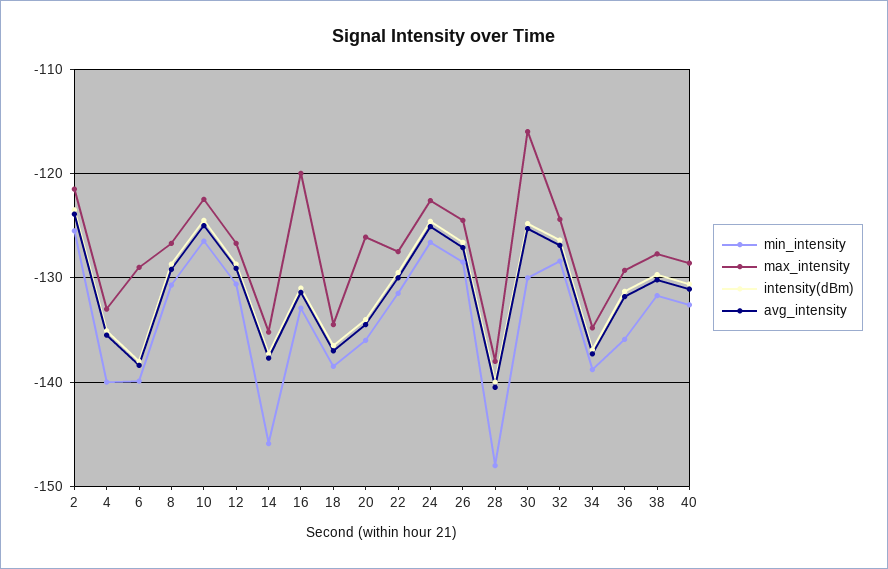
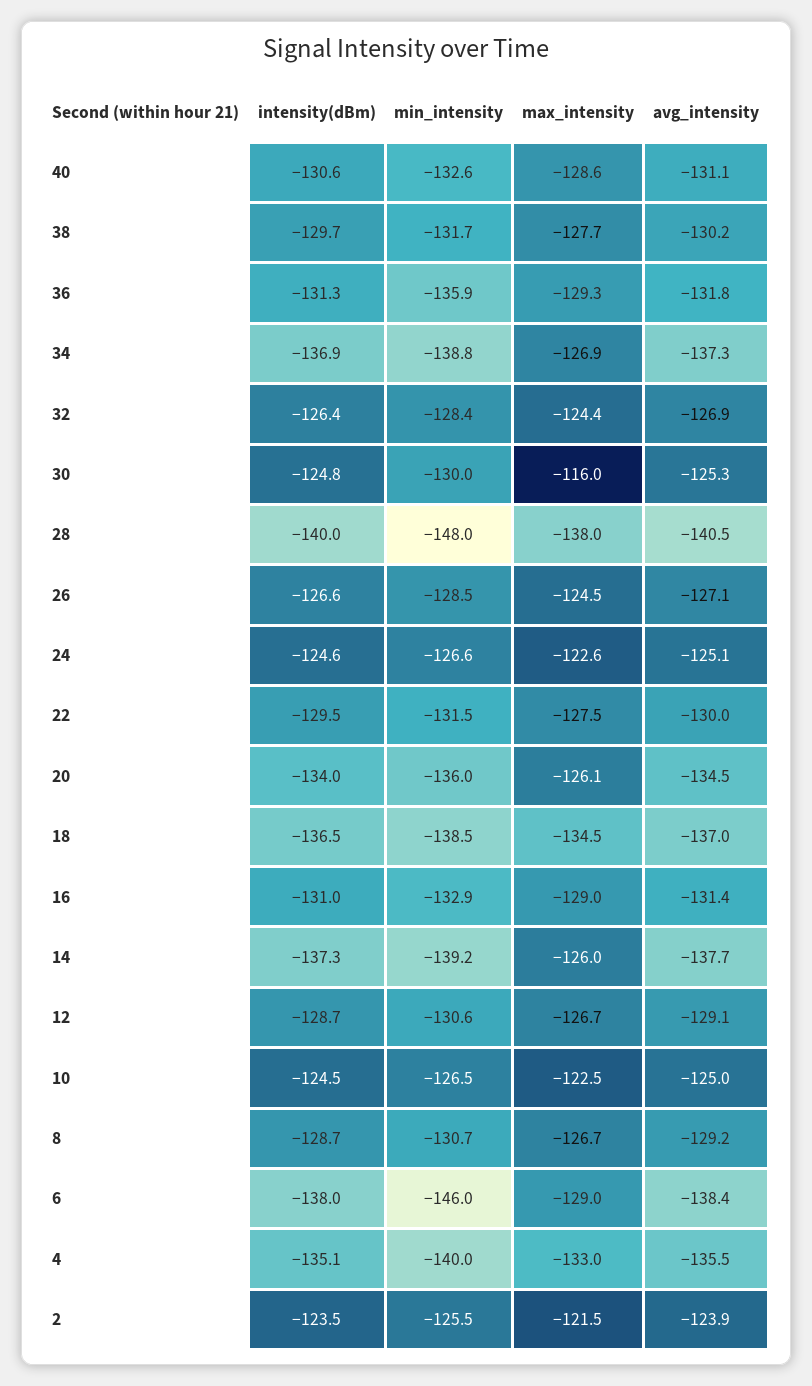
  {
    "min_intensity": {
      "2": -125.5,
      "4": -140,
-     "6": -140,
+     "6": -146,
      "8": -130.7,
      "10": -126.5,
      "12": -130.6,
-     "14": -146,
+     "14": -139.2,
      "16": -132.9,
      "18": -138.5,
      "20": -136,
      "22": -131.5,
      "24": -126.6,
      "26": -128.5,
      "28": -148,
      "30": -130,
      "32": -128.4,
      "34": -138.8,
      "36": -135.9,
      "38": -131.7,
      "40": -132.6
    },
    "max_intensity": {
      "2": -121.5,
      "4": -133,
      "6": -129,
      "8": -126.7,
      "10": -122.5,
      "12": -126.7,
-     "14": -135,
+     "14": -126,
-     "16": -120,
+     "16": -129,
      "18": -134.5,
      "20": -126.1,
      "22": -127.5,
      "24": -122.6,
      "26": -124.5,
      "28": -138,
      "30": -116,
      "32": -124.4,
-     "34": -135,
+     "34": -126.9,
      "36": -129.3,
      "38": -127.7,
      "40": -128.6
    },
    "intensity(dBm)": {
      "2": -123.5,
      "4": -135.1,
      "6": -138,
      "8": -128.7,
      "10": -124.5,
      "12": -128.7,
      "14": -137.3,
      "16": -131,
      "18": -136.5,
      "20": -134,
      "22": -129.5,
      "24": -124.6,
      "26": -126.6,
      "28": -140,
      "30": -124.8,
      "32": -126.4,
      "34": -136.9,
      "36": -131.3,
      "38": -129.7,
      "40": -130.6
    },
    "avg_intensity": {
      "2": -123.9,
      "4": -135.5,
      "6": -138.4,
      "8": -129.2,
      "10": -125,
      "12": -129.1,
      "14": -137.7,
      "16": -131.4,
      "18": -137,
      "20": -134.5,
      "22": -130,
      "24": -125.1,
      "26": -127.1,
      "28": -140.5,
      "30": -125.3,
      "32": -126.9,
      "34": -137.3,
      "36": -131.8,
      "38": -130.2,
      "40": -131.1
    }
  }

